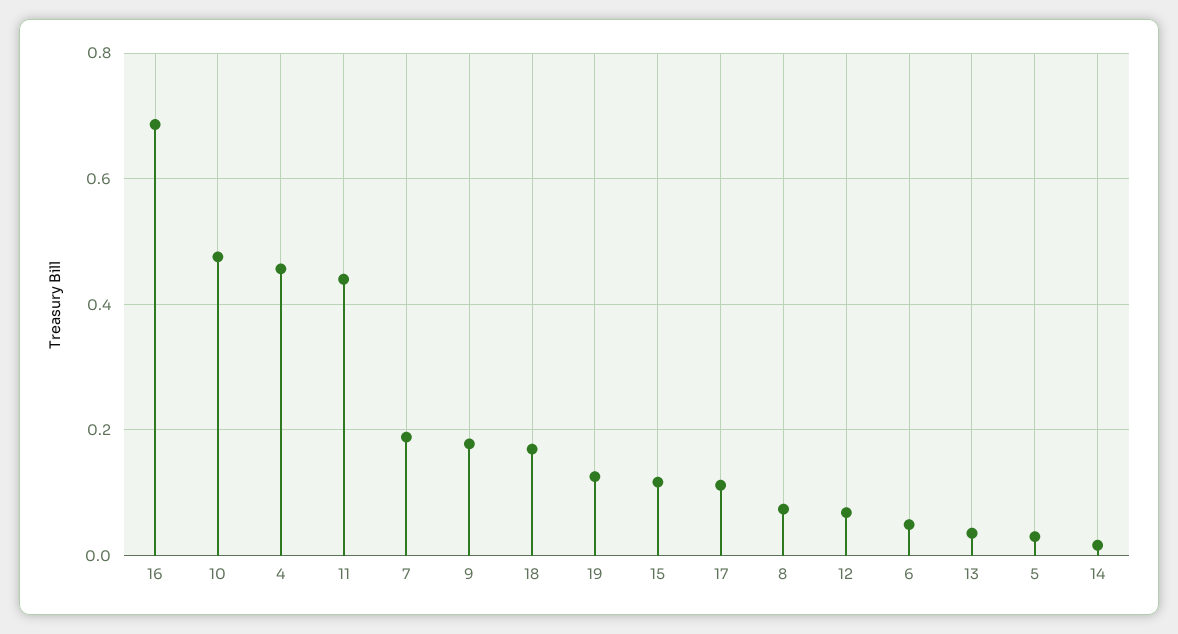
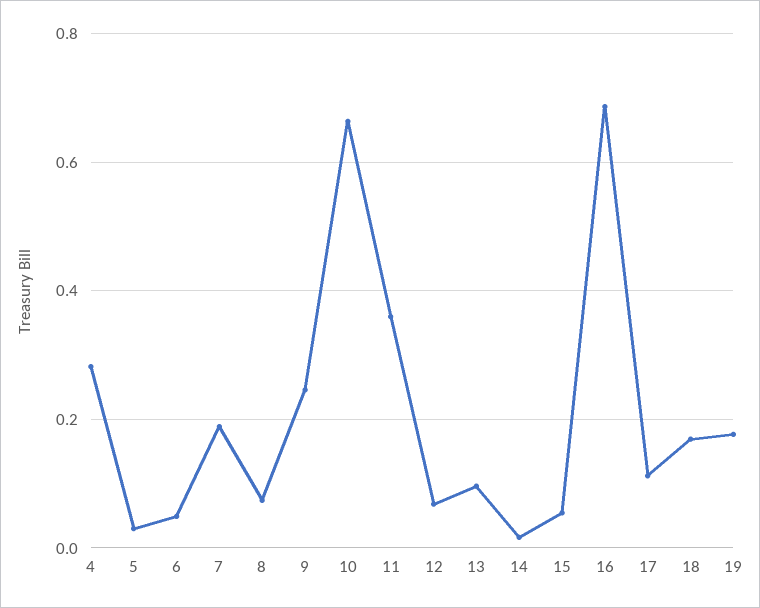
  {
    "16": 0.68,
-   "10": 0.48,
+   "10": 0.66,
-   "4": 0.46,
+   "4": 0.28,
-   "11": 0.44,
+   "11": 0.36,
    "7": 0.18,
-   "9": 0.18,
+   "9": 0.24,
    "18": 0.16,
-   "19": 0.12,
+   "19": 0.18,
-   "15": 0.12,
+   "15": 0.06,
    "17": 0.12,
    "8": 0.08,
    "12": 0.06,
    "6": 0.04,
-   "13": 0.04,
+   "13": 0.1,
    "5": 0.04,
    "14": 0.02
  }

